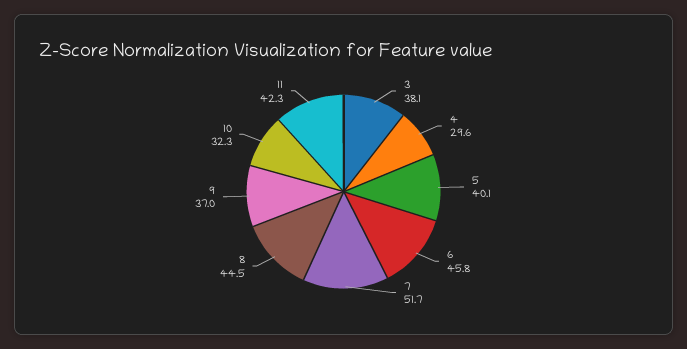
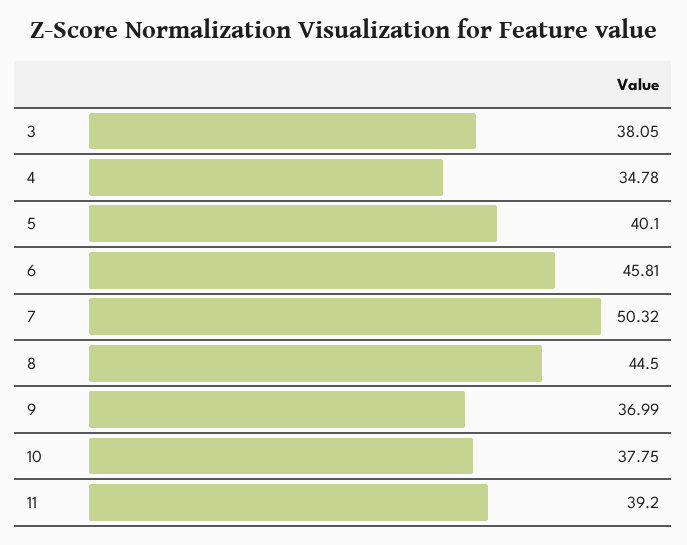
  {
    "3": 38.05,
-   "4": 29.6,
+   "4": 34.78,
    "5": 40.1,
    "6": 45.81,
-   "7": 51.7,
+   "7": 50.32,
    "8": 44.5,
    "9": 36.99,
-   "10": 32.3,
+   "10": 37.75,
-   "11": 42.3
+   "11": 39.2
  }

